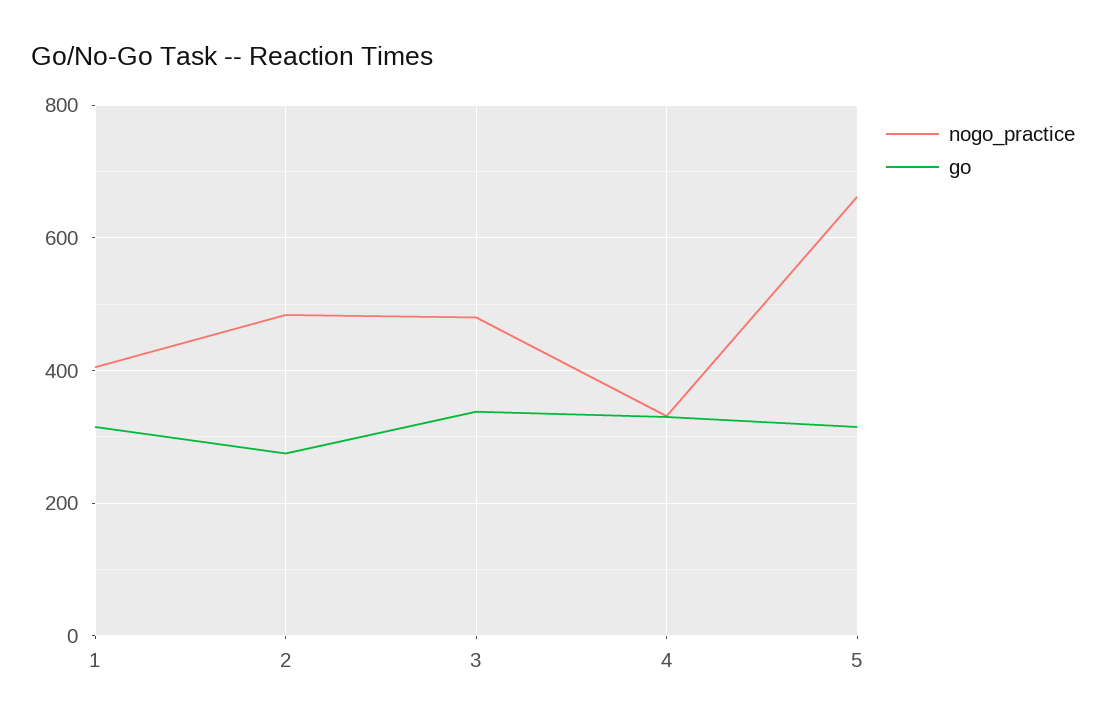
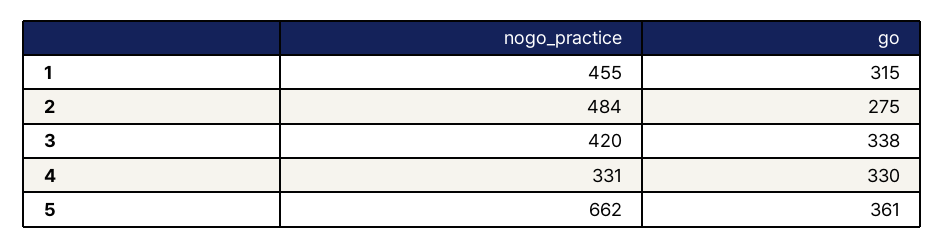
  {
    "nogo_practice": {
-     "1": 400,
+     "1": 455,
      "2": 484,
-     "3": 480,
+     "3": 420,
      "4": 331,
      "5": 662
    },
    "go": {
      "1": 315,
      "2": 275,
      "3": 338,
      "4": 330,
-     "5": 320
+     "5": 361
    }
  }

